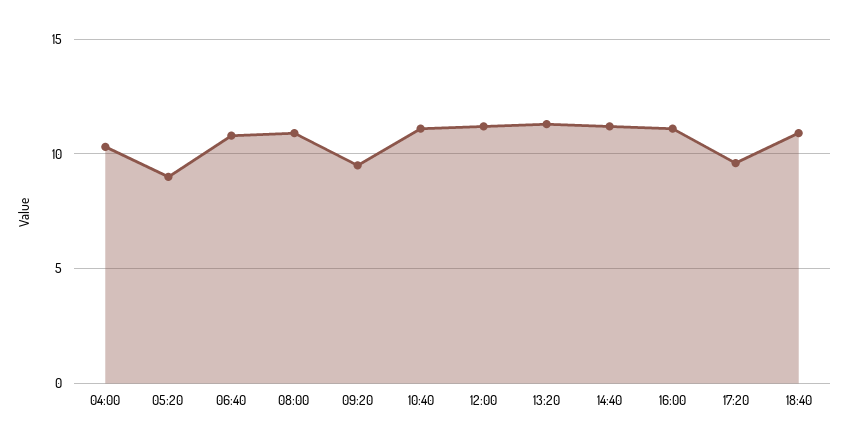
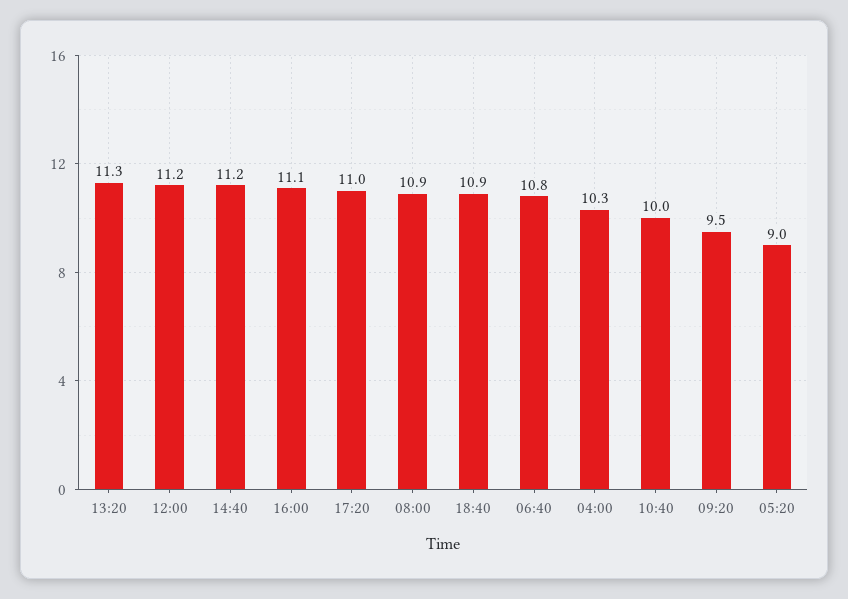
  {
    "04:00": 10.3,
    "05:20": 9,
    "06:40": 10.8,
    "08:00": 10.9,
    "09:20": 9.5,
-   "10:40": 11,
+   "10:40": 10,
    "12:00": 11.2,
    "13:20": 11.3,
    "14:40": 11.2,
    "16:00": 11.1,
-   "17:20": 9.5,
+   "17:20": 11,
    "18:40": 10.9
  }

